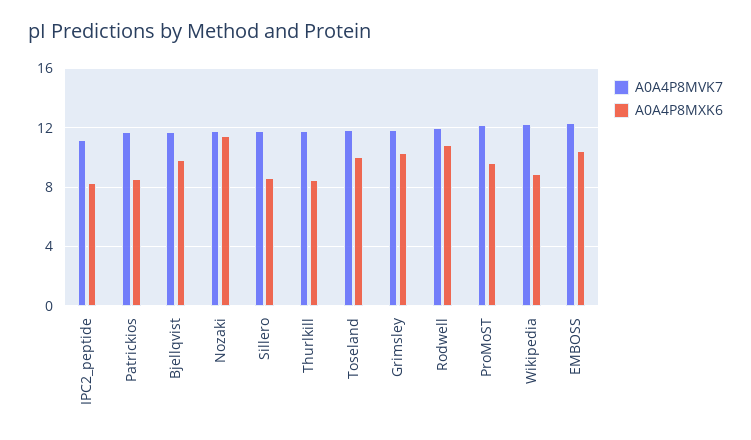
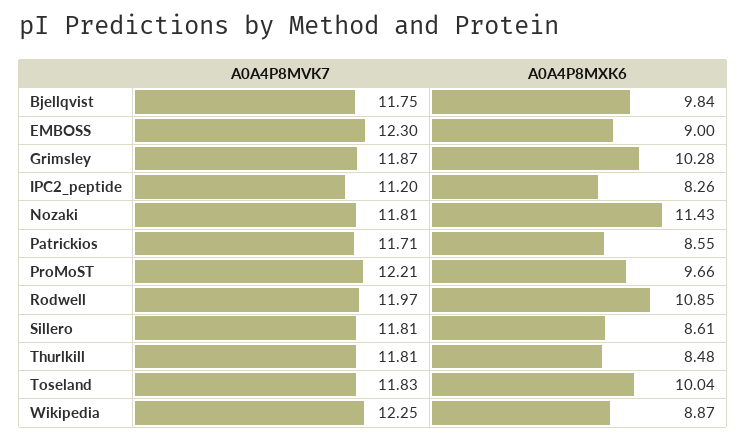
  {
    "A0A4P8MVK7": {
      "IPC2_peptide": 11.2,
      "Patrickios": 11.71,
      "Bjellqvist": 11.75,
      "Nozaki": 11.81,
      "Sillero": 11.81,
      "Thurlkill": 11.81,
      "Toseland": 11.83,
      "Grimsley": 11.87,
      "Rodwell": 11.97,
      "ProMoST": 12.21,
      "Wikipedia": 12.25,
      "EMBOSS": 12.3
    },
    "A0A4P8MXK6": {
      "IPC2_peptide": 8.26,
      "Patrickios": 8.55,
      "Bjellqvist": 9.84,
      "Nozaki": 11.43,
      "Sillero": 8.61,
      "Thurlkill": 8.48,
      "Toseland": 10.04,
      "Grimsley": 10.28,
      "Rodwell": 10.85,
      "ProMoST": 9.66,
      "Wikipedia": 8.87,
-     "EMBOSS": 10.5
+     "EMBOSS": 9
    }
  }

